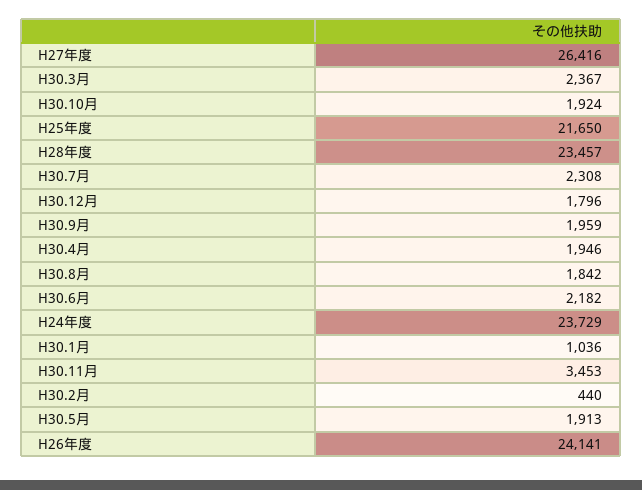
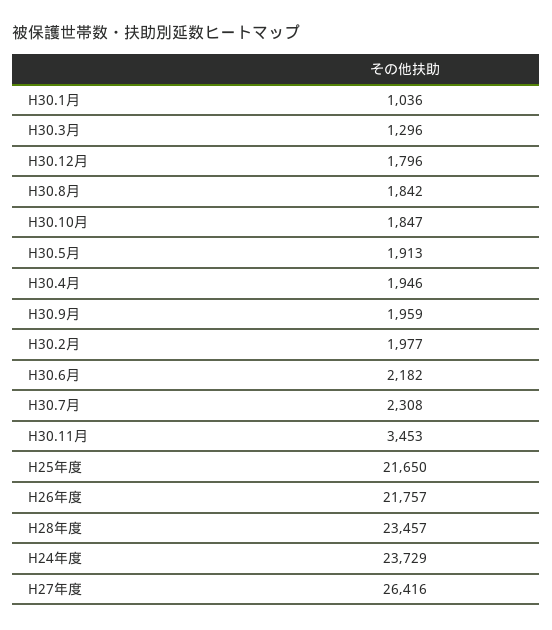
  {
    "H27年度": 26416,
-   "H30.3月": 2367,
+   "H30.3月": 1296,
-   "H30.10月": 1924,
+   "H30.10月": 1847,
    "H25年度": 21650,
    "H28年度": 23457,
    "H30.7月": 2308,
    "H30.12月": 1796,
    "H30.9月": 1959,
    "H30.4月": 1946,
    "H30.8月": 1842,
    "H30.6月": 2182,
    "H24年度": 23729,
    "H30.1月": 1036,
    "H30.11月": 3453,
-   "H30.2月": 440,
+   "H30.2月": 1977,
    "H30.5月": 1913,
-   "H26年度": 24141
+   "H26年度": 21757
  }

